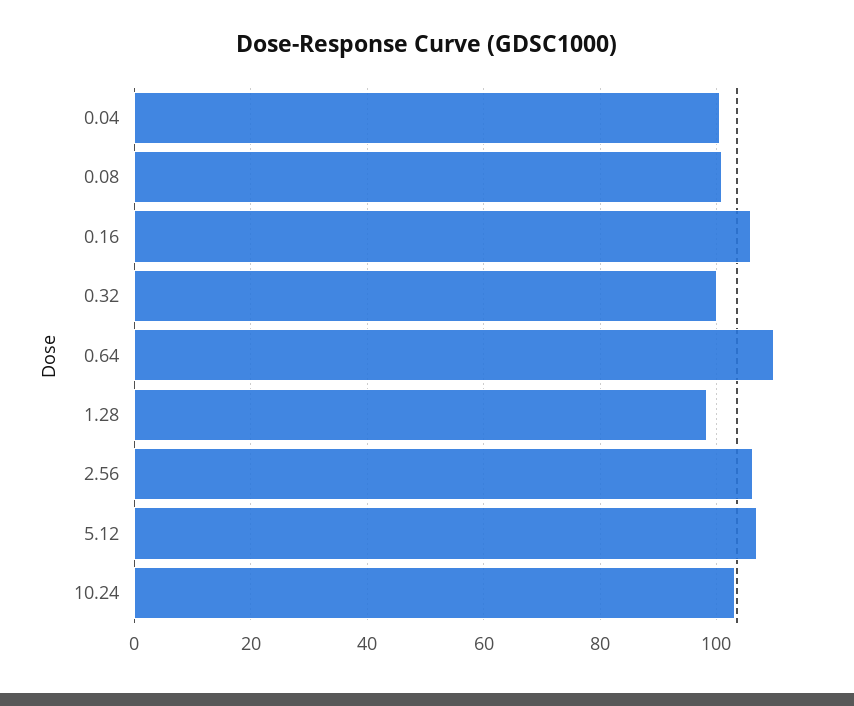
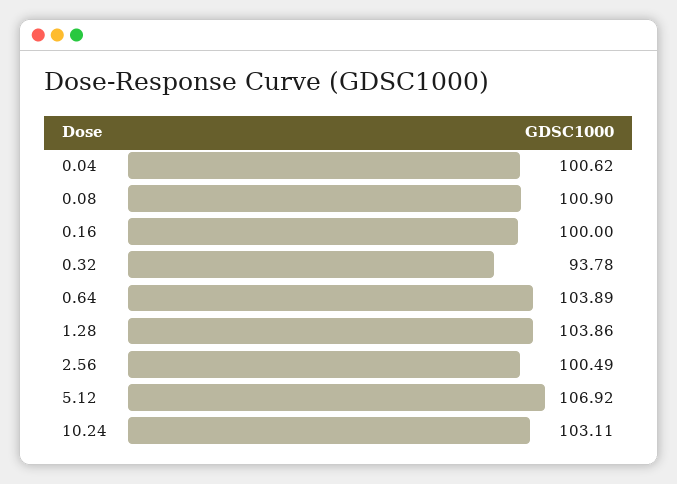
  {
    "0.04": 100.62,
    "0.08": 100.9,
-   "0.16": 106,
+   "0.16": 100,
-   "0.32": 100,
+   "0.32": 93.78,
-   "0.64": 110,
+   "0.64": 103.89,
-   "1.28": 98,
+   "1.28": 103.86,
-   "2.56": 106,
+   "2.56": 100.49,
    "5.12": 106.92,
    "10.24": 103.11
  }

